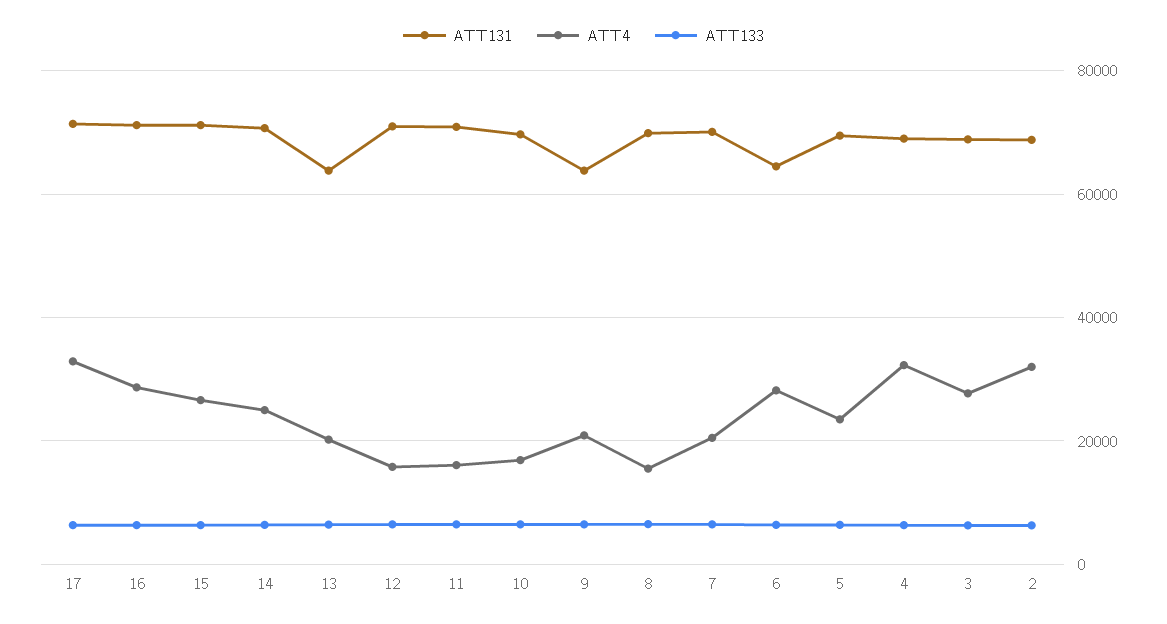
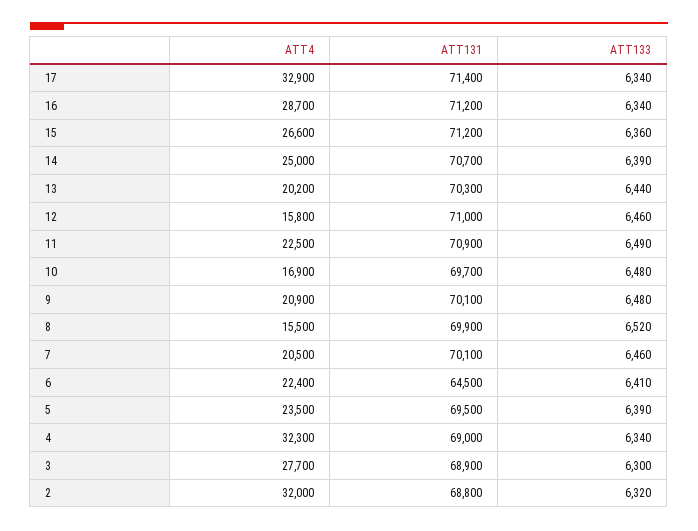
  {
    "ATT131": {
      "17": 71400,
      "16": 71200,
      "15": 71200,
      "14": 70700,
-     "13": 64000,
+     "13": 70300,
      "12": 71000,
      "11": 70900,
      "10": 69700,
-     "9": 64000,
+     "9": 70100,
      "8": 69900,
      "7": 70100,
      "6": 64500,
      "5": 69500,
      "4": 69000,
      "3": 68900,
      "2": 68800
    },
    "ATT4": {
      "17": 32900,
      "16": 28700,
      "15": 26600,
      "14": 25000,
      "13": 20200,
      "12": 15800,
-     "11": 16000,
+     "11": 22500,
      "10": 16900,
      "9": 20900,
      "8": 15500,
      "7": 20500,
-     "6": 28000,
+     "6": 22400,
      "5": 23500,
      "4": 32300,
      "3": 27700,
      "2": 32000
    },
    "ATT133": {
      "17": 6340,
      "16": 6340,
      "15": 6360,
      "14": 6390,
      "13": 6440,
      "12": 6460,
      "11": 6490,
      "10": 6480,
      "9": 6480,
      "8": 6520,
      "7": 6460,
      "6": 6410,
      "5": 6390,
      "4": 6340,
      "3": 6300,
      "2": 6320
    }
  }

